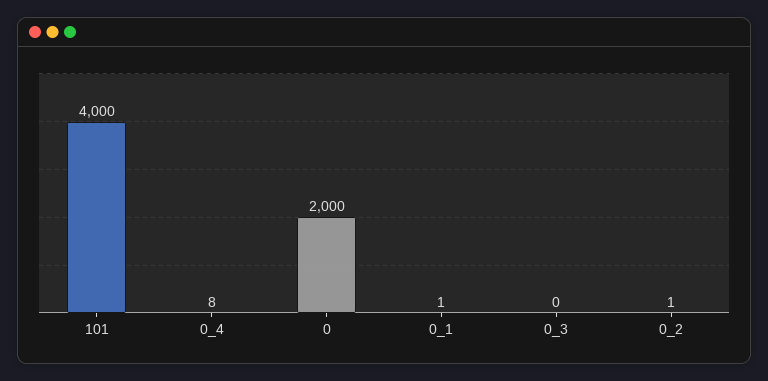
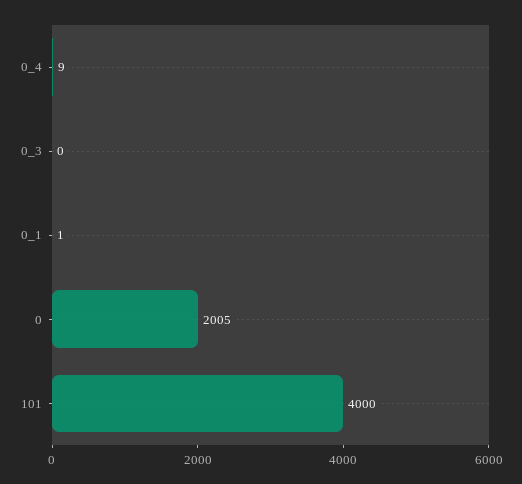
  {
    "101": 4000,
-   "0_4": 8,
+   "0_4": 9,
-   "0": 2000,
+   "0": 2005,
    "0_1": 1,
-   "0_3": 0,
+   "0_3": 0
-   "0_2": 1
  }

